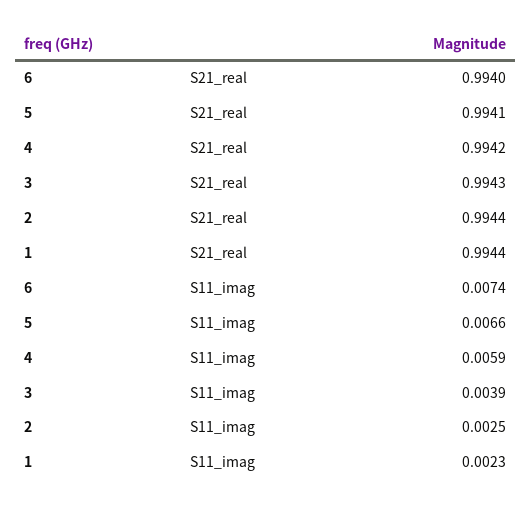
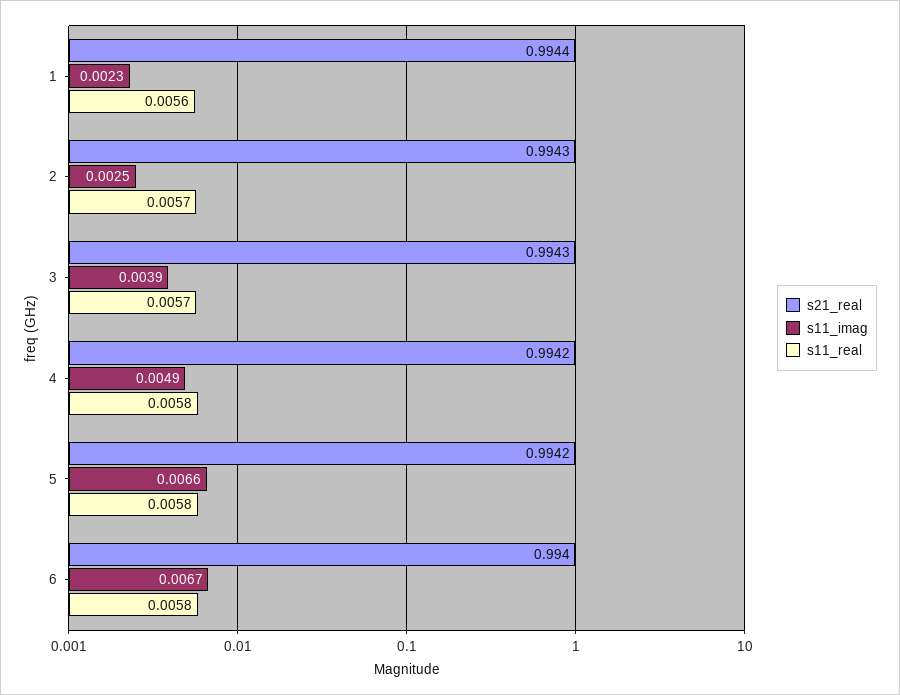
  {
    "S21_real": {
      "6": 0.994,
-     "5": 0.9941,
+     "5": 0.9942,
      "4": 0.9942,
      "3": 0.9943,
-     "2": 0.9944,
+     "2": 0.9943,
      "1": 0.9944
    },
    "S11_imag": {
-     "6": 0.0074,
+     "6": 0.0067,
      "5": 0.0066,
-     "4": 0.0059,
+     "4": 0.0049,
      "3": 0.0039,
      "2": 0.0025,
      "1": 0.0023
-   }
+   },
+   "s11_real": {
+     "1": 0.0056,
+     "2": 0.0057,
+     "3": 0.0057,
+     "4": 0.0058,
+     "5": 0.0058,
+     "6": 0.0058
+   }
  }

